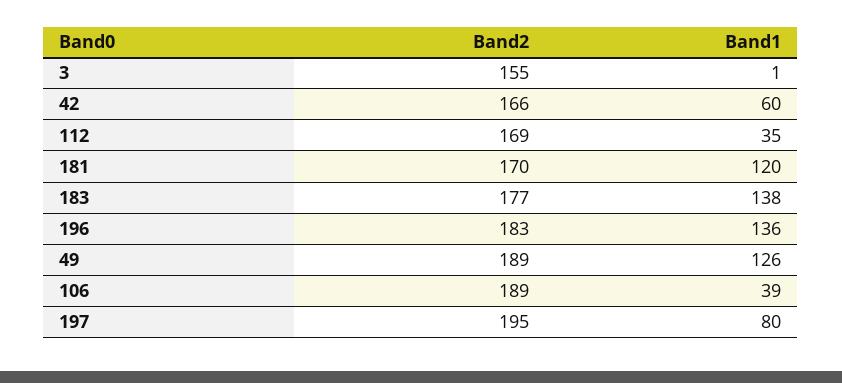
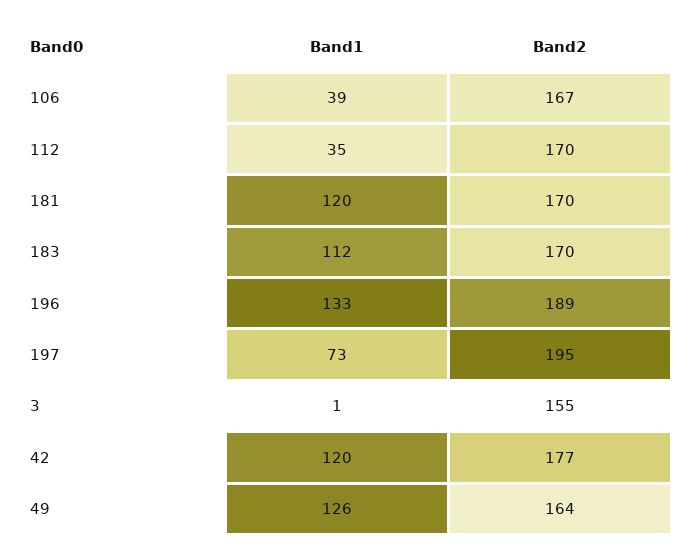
  {
    "Band2": {
      "3": 155,
-     "42": 166,
+     "42": 177,
-     "112": 169,
+     "112": 170,
      "181": 170,
-     "183": 177,
+     "183": 170,
-     "196": 183,
+     "196": 189,
-     "49": 189,
+     "49": 164,
-     "106": 189,
+     "106": 167,
      "197": 195
    },
    "Band1": {
      "3": 1,
-     "42": 60,
+     "42": 120,
      "112": 35,
      "181": 120,
-     "183": 138,
+     "183": 112,
-     "196": 136,
+     "196": 133,
      "49": 126,
      "106": 39,
-     "197": 80
+     "197": 73
    }
  }

